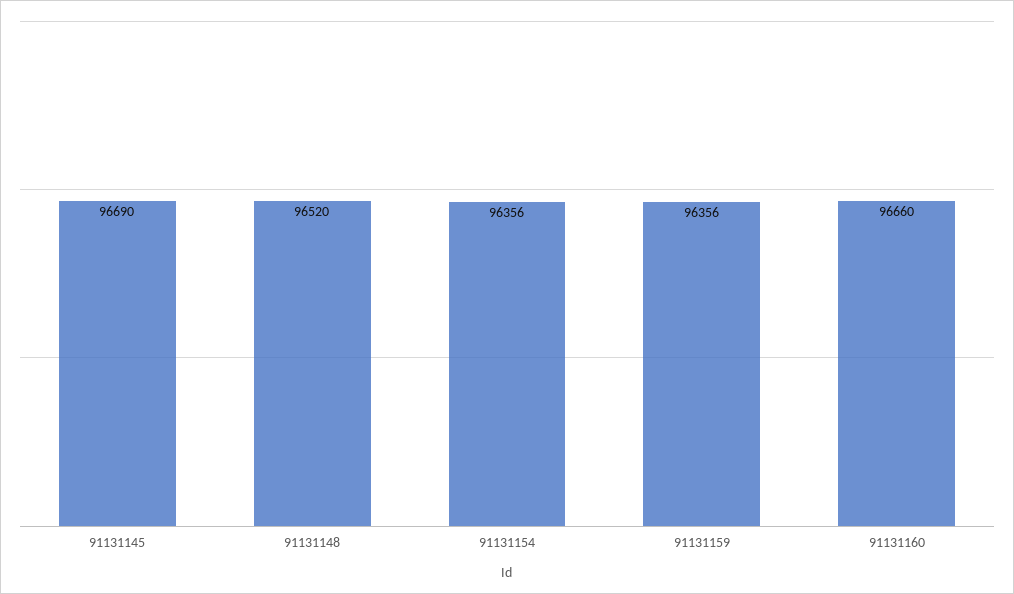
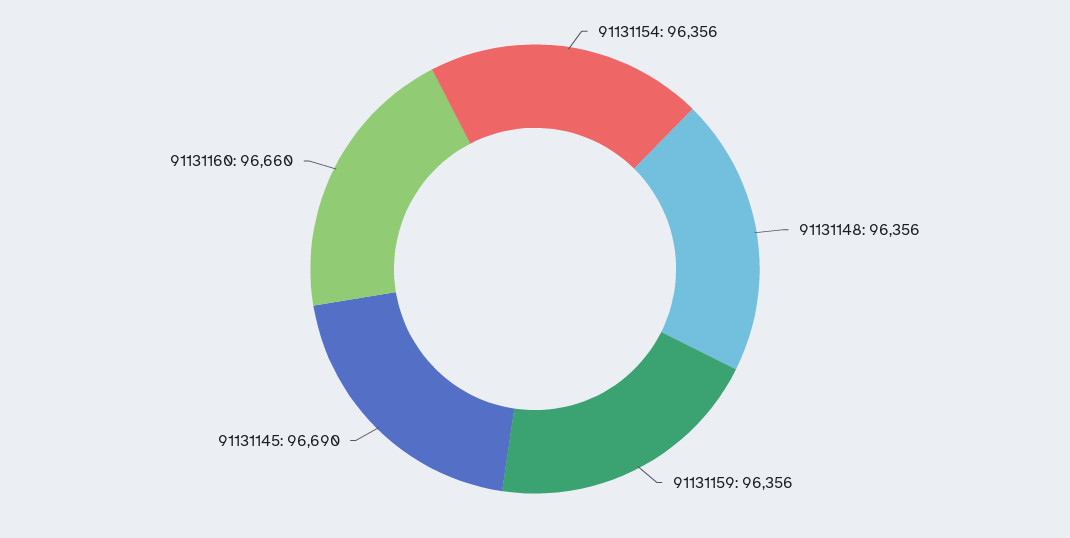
  {
    "91131145": 96690,
-   "91131148": 96520,
+   "91131148": 96356,
    "91131154": 96356,
    "91131159": 96356,
    "91131160": 96660
  }

